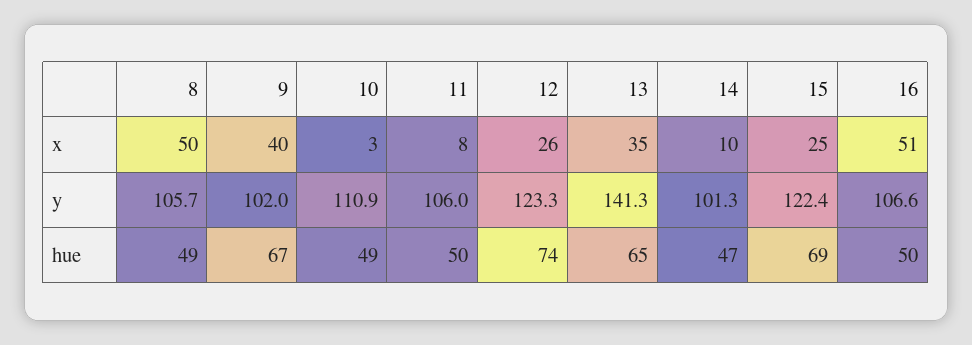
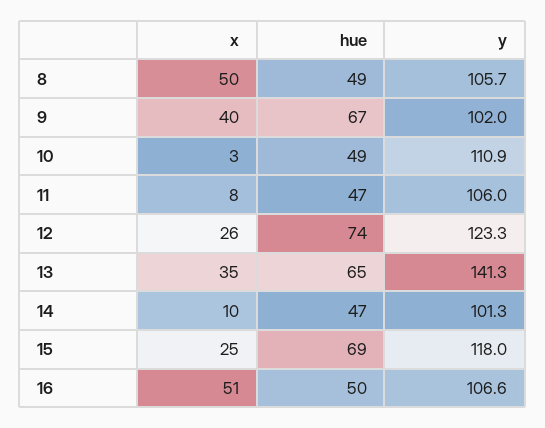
  {
    "8": {
      "x": 50,
      "y": 105.7,
      "hue": 49
    },
    "9": {
      "x": 40,
      "y": 102,
      "hue": 67
    },
    "10": {
      "x": 3,
      "y": 110.9,
      "hue": 49
    },
    "11": {
      "x": 8,
      "y": 106,
-     "hue": 50
+     "hue": 47
    },
    "12": {
      "x": 26,
      "y": 123.3,
      "hue": 74
    },
    "13": {
      "x": 35,
      "y": 141.3,
      "hue": 65
    },
    "14": {
      "x": 10,
      "y": 101.3,
      "hue": 47
    },
    "15": {
      "x": 25,
-     "y": 122.4,
+     "y": 118,
      "hue": 69
    },
    "16": {
      "x": 51,
      "y": 106.6,
      "hue": 50
    }
  }

